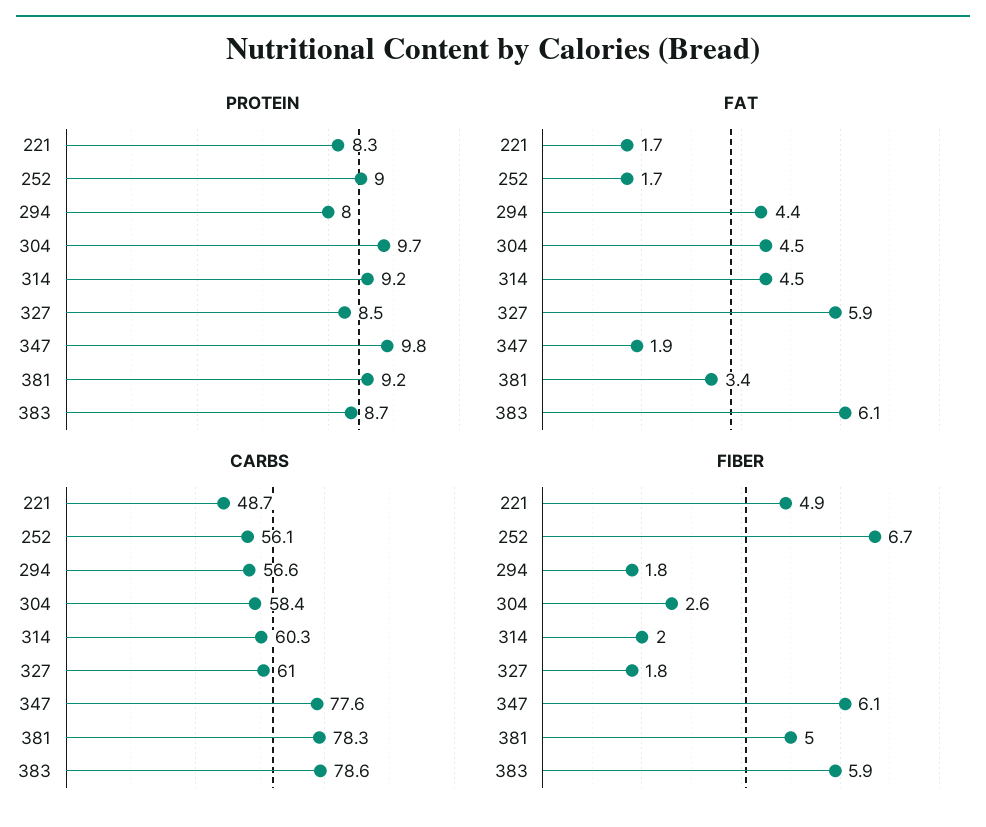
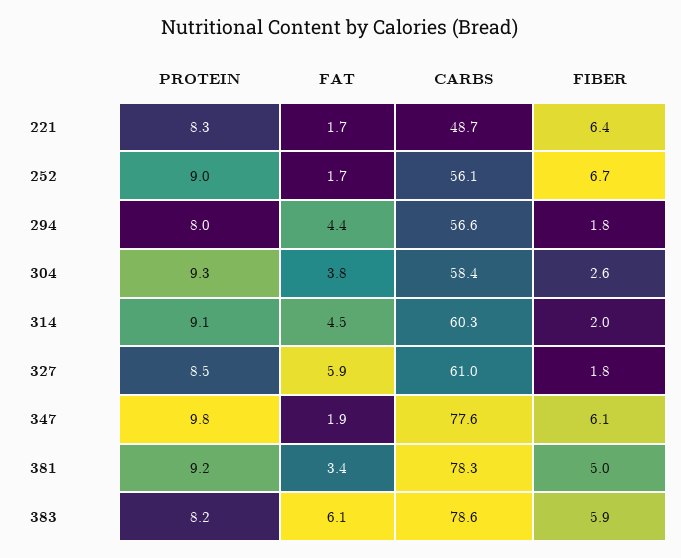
  {
    "PROTEIN": {
      "221": 8.3,
      "252": 9,
      "294": 8,
-     "304": 9.7,
+     "304": 9.3,
-     "314": 9.2,
+     "314": 9.1,
      "327": 8.5,
      "347": 9.8,
      "381": 9.2,
-     "383": 8.7
+     "383": 8.2
    },
    "FAT": {
      "221": 1.7,
      "252": 1.7,
      "294": 4.4,
-     "304": 4.5,
+     "304": 3.8,
      "314": 4.5,
      "327": 5.9,
      "347": 1.9,
      "381": 3.4,
      "383": 6.1
    },
    "CARBS": {
      "221": 48.7,
      "252": 56.1,
      "294": 56.6,
      "304": 58.4,
      "314": 60.3,
      "327": 61,
      "347": 77.6,
      "381": 78.3,
      "383": 78.6
    },
    "FIBER": {
-     "221": 4.9,
+     "221": 6.4,
      "252": 6.7,
      "294": 1.8,
      "304": 2.6,
      "314": 2,
      "327": 1.8,
      "347": 6.1,
      "381": 5,
      "383": 5.9
    }
  }

